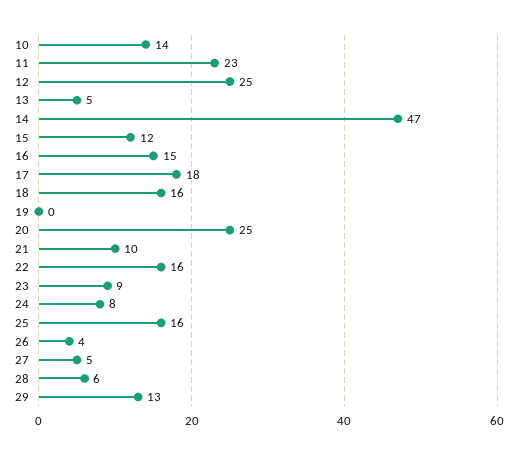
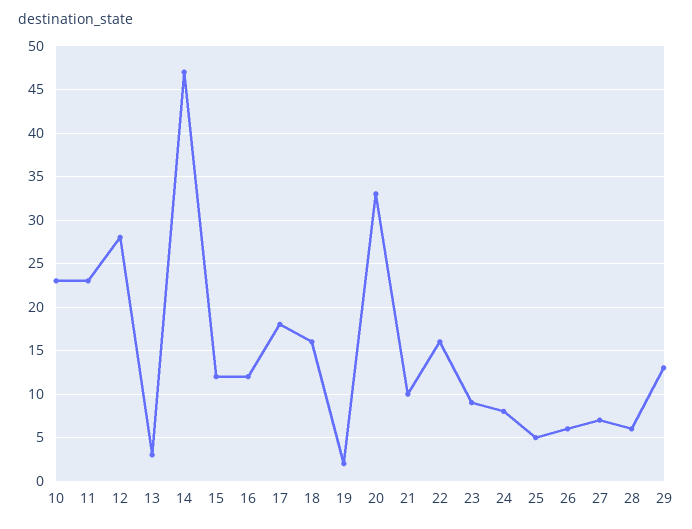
  {
-   "10": 14,
+   "10": 23,
    "11": 23,
-   "12": 25,
+   "12": 28,
-   "13": 5,
+   "13": 3,
    "14": 47,
    "15": 12,
-   "16": 15,
+   "16": 12,
    "17": 18,
    "18": 16,
-   "19": 0,
+   "19": 2,
-   "20": 25,
+   "20": 33,
    "21": 10,
    "22": 16,
    "23": 9,
    "24": 8,
-   "25": 16,
+   "25": 5,
-   "26": 4,
+   "26": 6,
-   "27": 5,
+   "27": 7,
    "28": 6,
    "29": 13
  }

